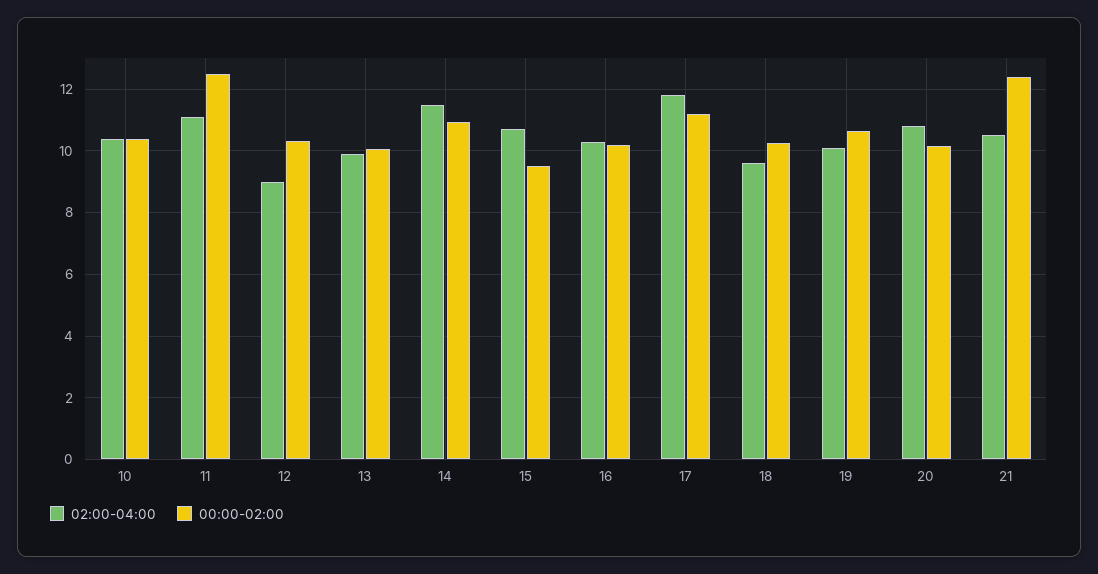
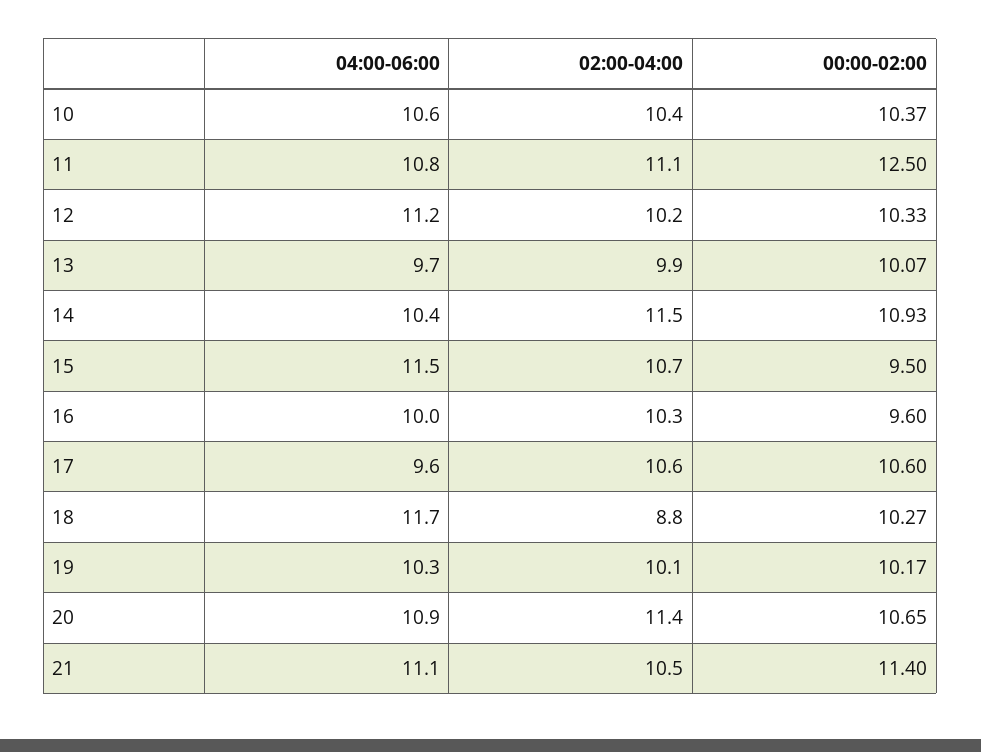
  {
    "02:00-04:00": {
      "10": 10.4,
      "11": 11.1,
-     "12": 9,
+     "12": 10.2,
      "13": 9.9,
      "14": 11.5,
      "15": 10.7,
      "16": 10.3,
-     "17": 11.8,
+     "17": 10.6,
-     "18": 9.6,
+     "18": 8.8,
      "19": 10.1,
-     "20": 10.8,
+     "20": 11.4,
      "21": 10.5
    },
    "00:00-02:00": {
      "10": 10.37,
      "11": 12.5,
      "12": 10.33,
      "13": 10.07,
      "14": 10.93,
      "15": 9.5,
-     "16": 10.2,
+     "16": 9.6,
-     "17": 11.2,
+     "17": 10.6,
      "18": 10.27,
-     "19": 10.6,
+     "19": 10.17,
-     "20": 10.2,
+     "20": 10.65,
-     "21": 12.4
+     "21": 11.4
-   }
+   },
+   "04:00-06:00": {
+     "10": 10.6,
+     "11": 10.8,
+     "12": 11.2,
+     "13": 9.7,
+     "14": 10.4,
+     "15": 11.5,
+     "16": 10,
+     "17": 9.6,
+     "18": 11.7,
+     "19": 10.3,
+     "20": 10.9,
+     "21": 11.1
+   }
  }

